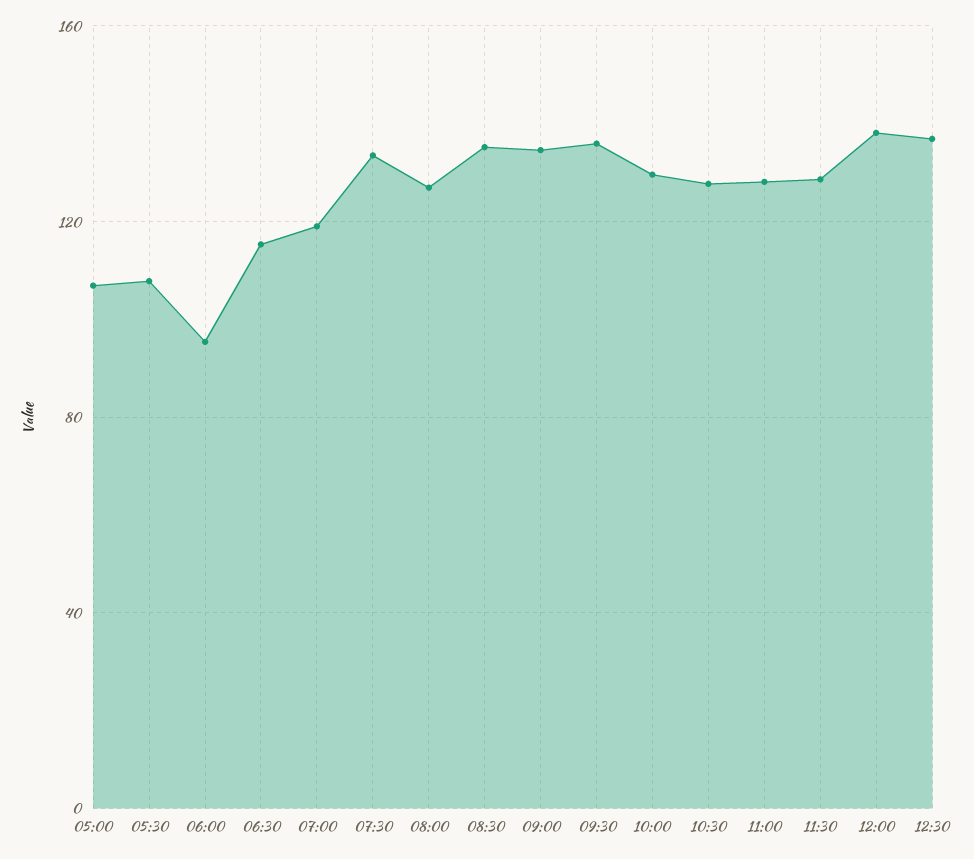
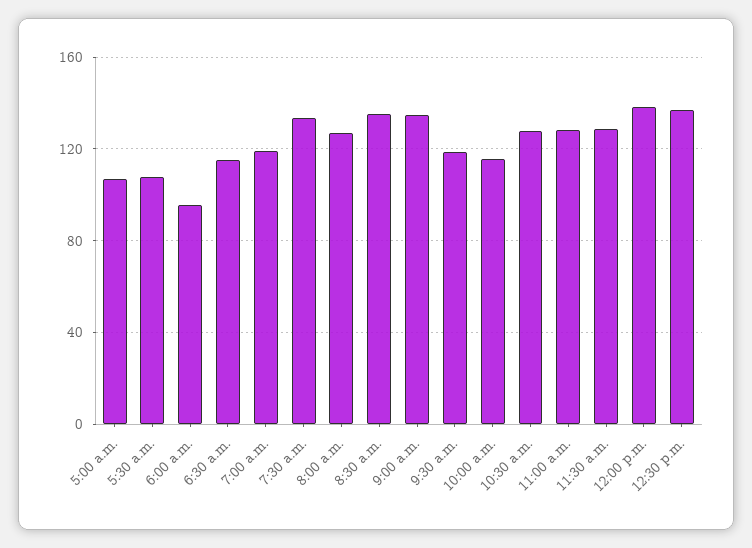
  {
    "05:00": 105,
    "05:30": 110,
    "06:00": 95,
    "06:30": 115,
    "07:00": 120,
    "07:30": 135,
    "08:00": 125,
    "08:30": 135,
    "09:00": 135,
-   "09:30": 135,
+   "09:30": 120,
-   "10:00": 130,
+   "10:00": 115,
    "10:30": 130,
    "11:00": 130,
    "11:30": 130,
    "12:00": 140,
    "12:30": 135
  }

